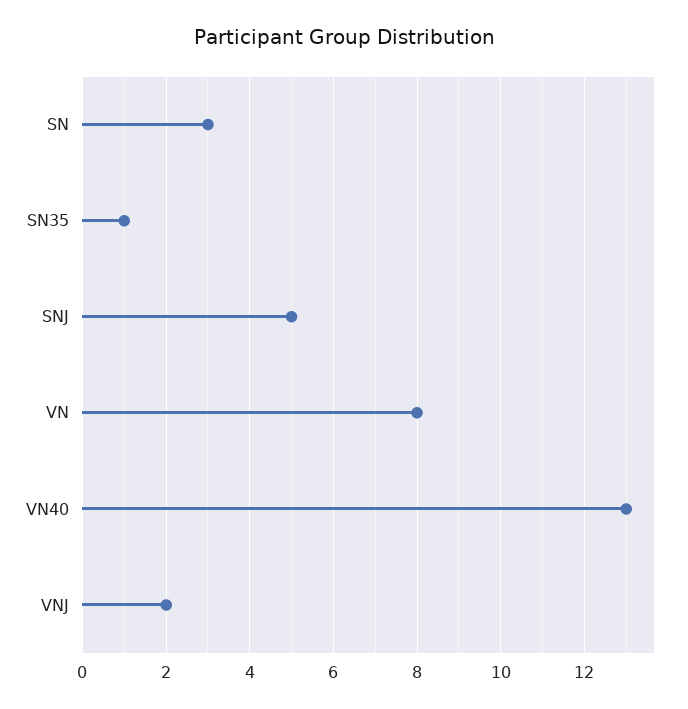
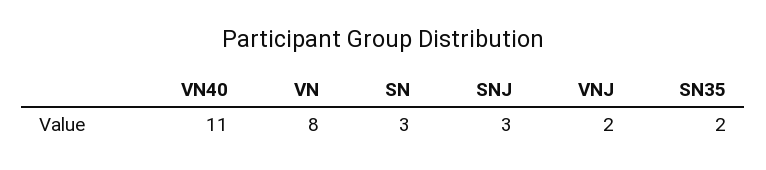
  {
    "SN": 3,
-   "SN35": 1,
+   "SN35": 2,
-   "SNJ": 5,
+   "SNJ": 3,
    "VN": 8,
-   "VN40": 13,
+   "VN40": 11,
    "VNJ": 2
  }

